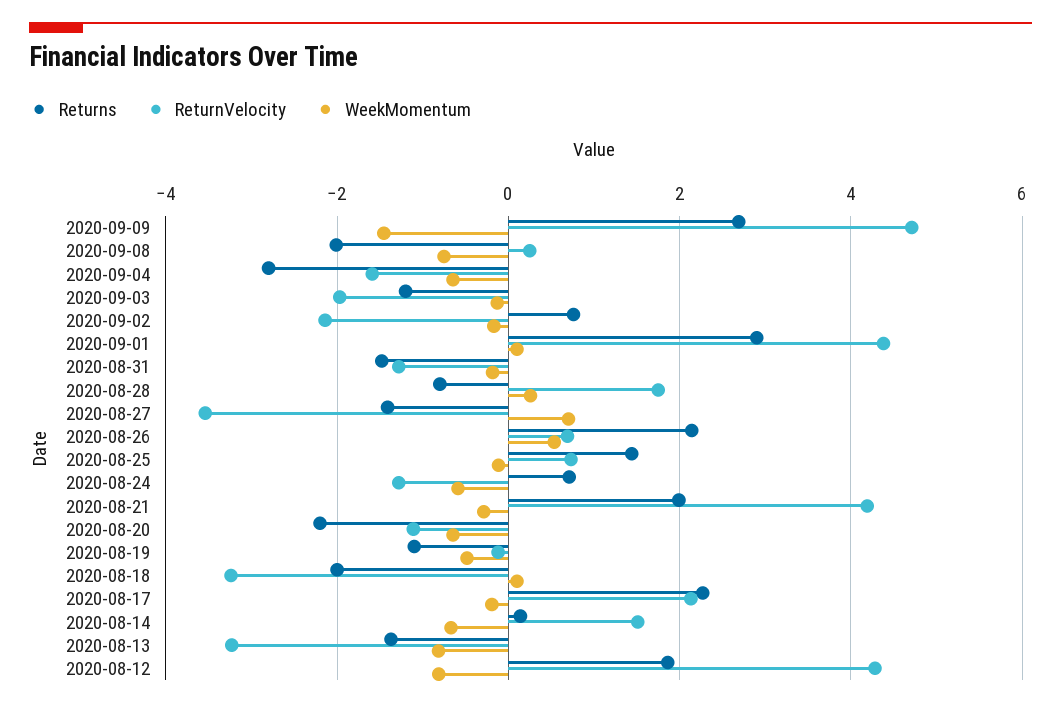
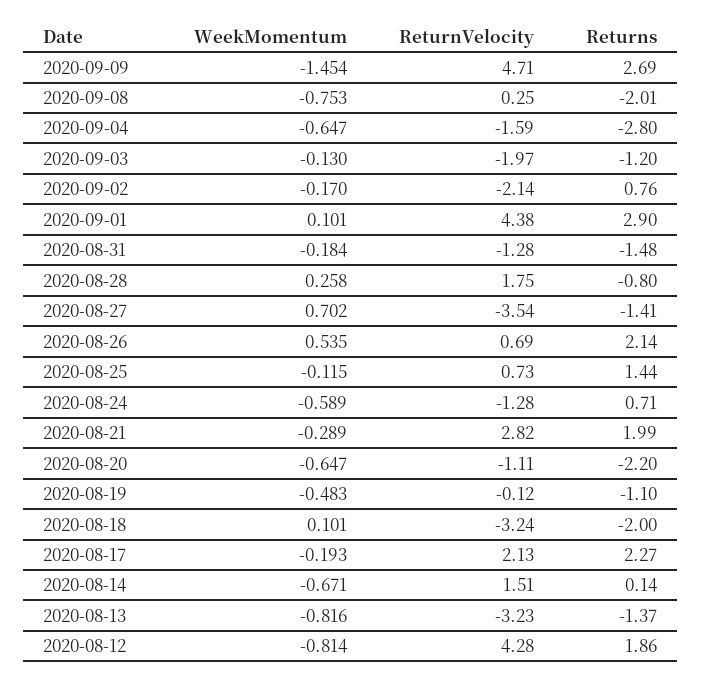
  {
    "Returns": {
      "2020-09-09": 2.69,
      "2020-09-08": -2.01,
      "2020-09-04": -2.8,
      "2020-09-03": -1.2,
      "2020-09-02": 0.76,
      "2020-09-01": 2.9,
      "2020-08-31": -1.48,
      "2020-08-28": -0.8,
      "2020-08-27": -1.41,
      "2020-08-26": 2.14,
      "2020-08-25": 1.44,
      "2020-08-24": 0.71,
      "2020-08-21": 1.99,
      "2020-08-20": -2.2,
      "2020-08-19": -1.1,
      "2020-08-18": -2,
      "2020-08-17": 2.27,
      "2020-08-14": 0.14,
      "2020-08-13": -1.37,
      "2020-08-12": 1.86
    },
    "ReturnVelocity": {
      "2020-09-09": 4.71,
      "2020-09-08": 0.25,
      "2020-09-04": -1.59,
      "2020-09-03": -1.97,
      "2020-09-02": -2.14,
      "2020-09-01": 4.38,
      "2020-08-31": -1.28,
      "2020-08-28": 1.75,
      "2020-08-27": -3.54,
      "2020-08-26": 0.69,
      "2020-08-25": 0.73,
      "2020-08-24": -1.28,
-     "2020-08-21": 4.2,
+     "2020-08-21": 2.82,
      "2020-08-20": -1.11,
      "2020-08-19": -0.12,
      "2020-08-18": -3.24,
      "2020-08-17": 2.13,
      "2020-08-14": 1.51,
      "2020-08-13": -3.23,
      "2020-08-12": 4.28
    },
    "WeekMomentum": {
      "2020-09-09": -1.454,
      "2020-09-08": -0.753,
      "2020-09-04": -0.647,
      "2020-09-03": -0.13,
      "2020-09-02": -0.17,
      "2020-09-01": 0.101,
      "2020-08-31": -0.184,
      "2020-08-28": 0.258,
      "2020-08-27": 0.702,
      "2020-08-26": 0.535,
      "2020-08-25": -0.115,
      "2020-08-24": -0.589,
      "2020-08-21": -0.289,
      "2020-08-20": -0.647,
      "2020-08-19": -0.483,
      "2020-08-18": 0.101,
      "2020-08-17": -0.193,
      "2020-08-14": -0.671,
      "2020-08-13": -0.816,
      "2020-08-12": -0.814
    }
  }

